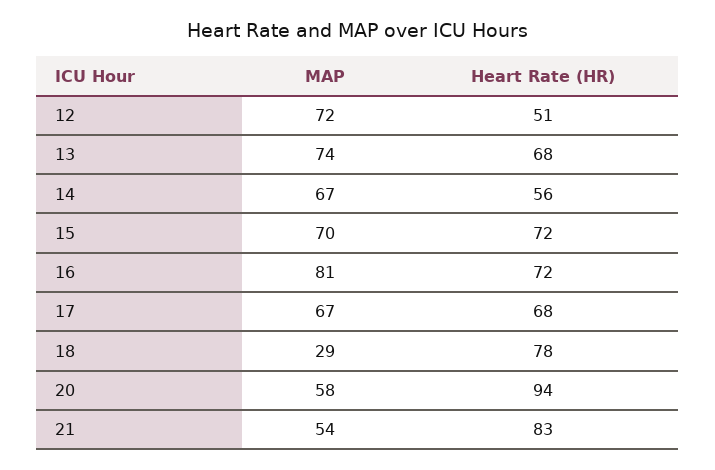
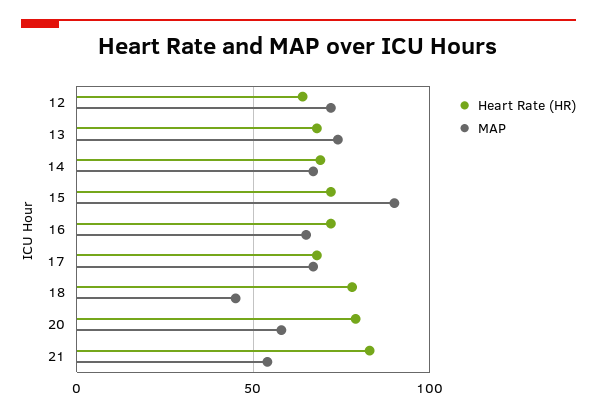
  {
    "MAP": {
      "12": 72,
      "13": 74,
      "14": 67,
-     "15": 70,
+     "15": 90,
-     "16": 81,
+     "16": 65,
      "17": 67,
-     "18": 29,
+     "18": 45,
      "20": 58,
      "21": 54
    },
    "Heart Rate (HR)": {
-     "12": 51,
+     "12": 65,
      "13": 68,
-     "14": 56,
+     "14": 70,
      "15": 72,
      "16": 72,
      "17": 68,
      "18": 78,
-     "20": 94,
+     "20": 80,
      "21": 83
    }
  }

